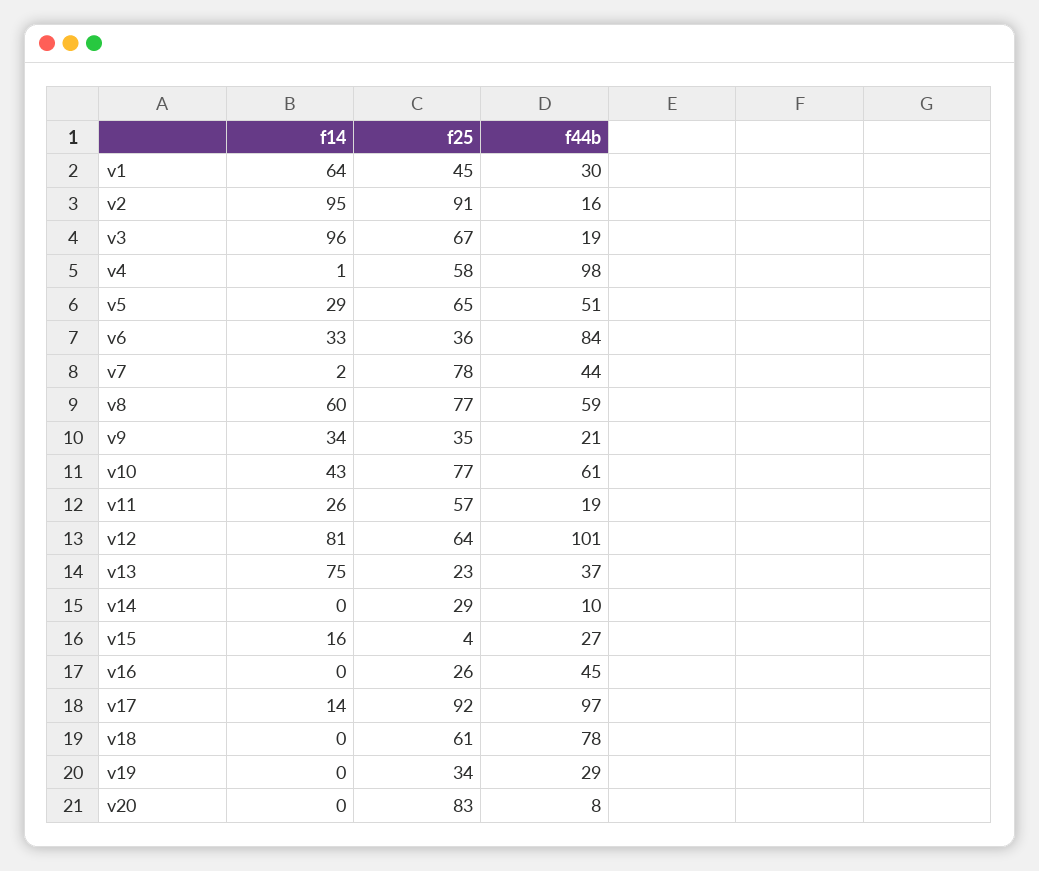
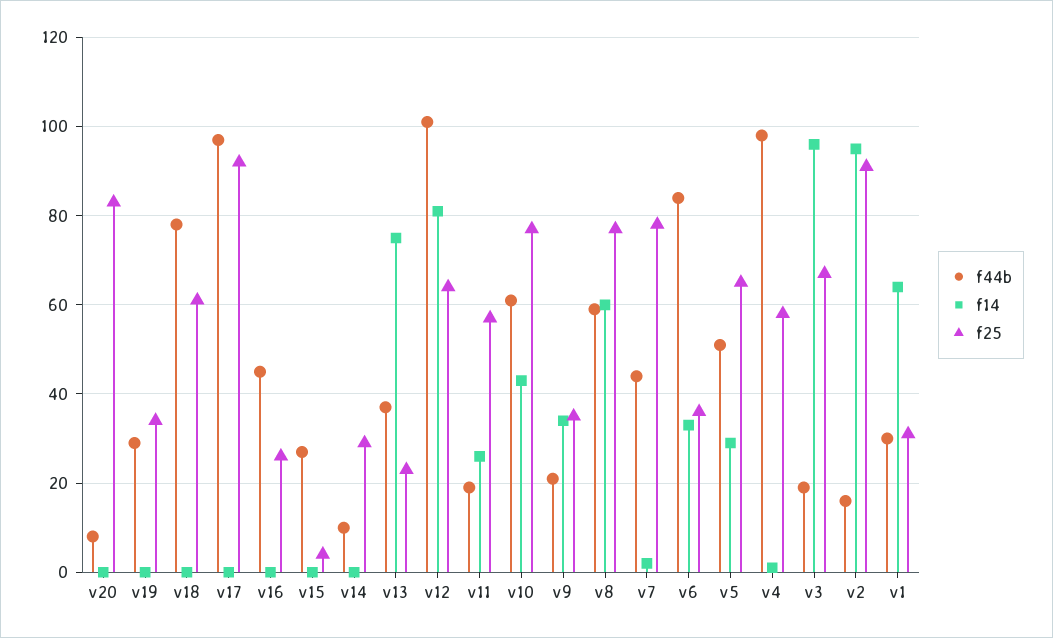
  {
    "f14": {
      "v1": 64,
      "v2": 95,
      "v3": 96,
      "v4": 1,
      "v5": 29,
      "v6": 33,
      "v7": 2,
      "v8": 60,
      "v9": 34,
      "v10": 43,
      "v11": 26,
      "v12": 81,
      "v13": 75,
      "v14": 0,
-     "v15": 16,
+     "v15": 0,
      "v16": 0,
-     "v17": 14,
+     "v17": 0,
      "v18": 0,
      "v19": 0,
      "v20": 0
    },
    "f25": {
-     "v1": 45,
+     "v1": 30,
      "v2": 91,
      "v3": 67,
      "v4": 58,
      "v5": 65,
      "v6": 36,
      "v7": 78,
      "v8": 77,
      "v9": 35,
      "v10": 77,
      "v11": 57,
      "v12": 64,
      "v13": 23,
      "v14": 29,
      "v15": 4,
      "v16": 26,
      "v17": 92,
      "v18": 61,
      "v19": 34,
      "v20": 83
    },
    "f44b": {
      "v1": 30,
      "v2": 16,
      "v3": 19,
      "v4": 98,
      "v5": 51,
      "v6": 84,
      "v7": 44,
      "v8": 59,
      "v9": 21,
      "v10": 61,
      "v11": 19,
      "v12": 101,
      "v13": 37,
      "v14": 10,
      "v15": 27,
      "v16": 45,
      "v17": 97,
      "v18": 78,
      "v19": 29,
      "v20": 8
    }
  }

